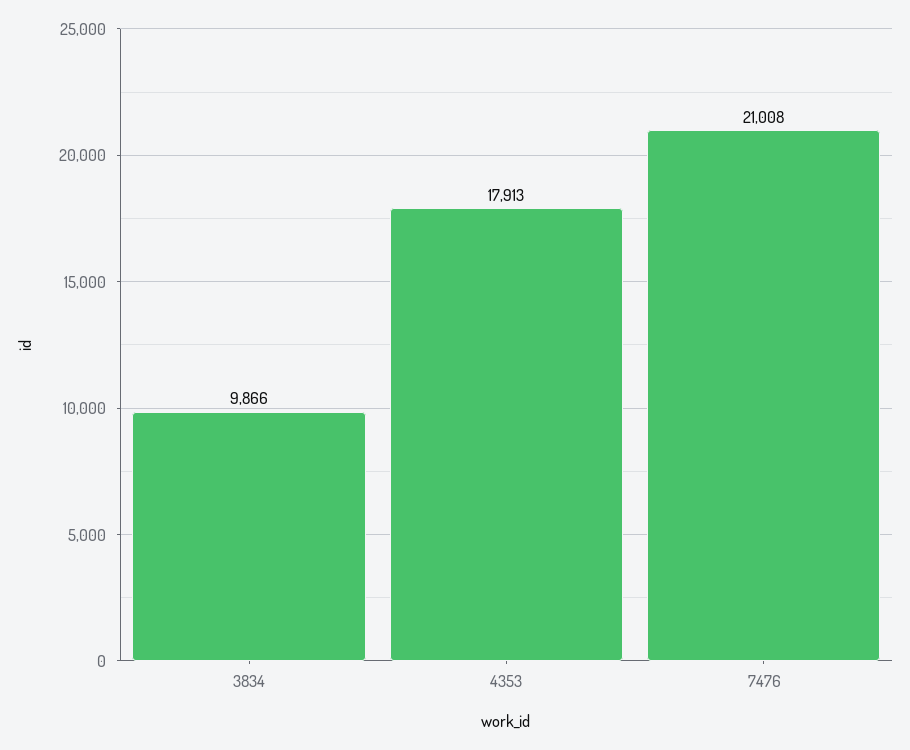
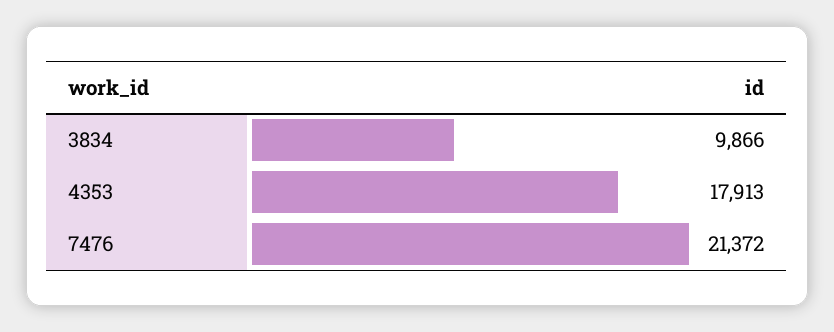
  {
    "3834": 9866,
    "4353": 17913,
-   "7476": 21008
+   "7476": 21372
  }

